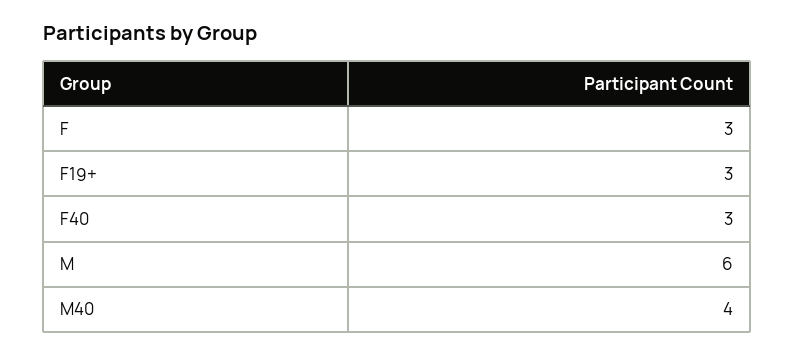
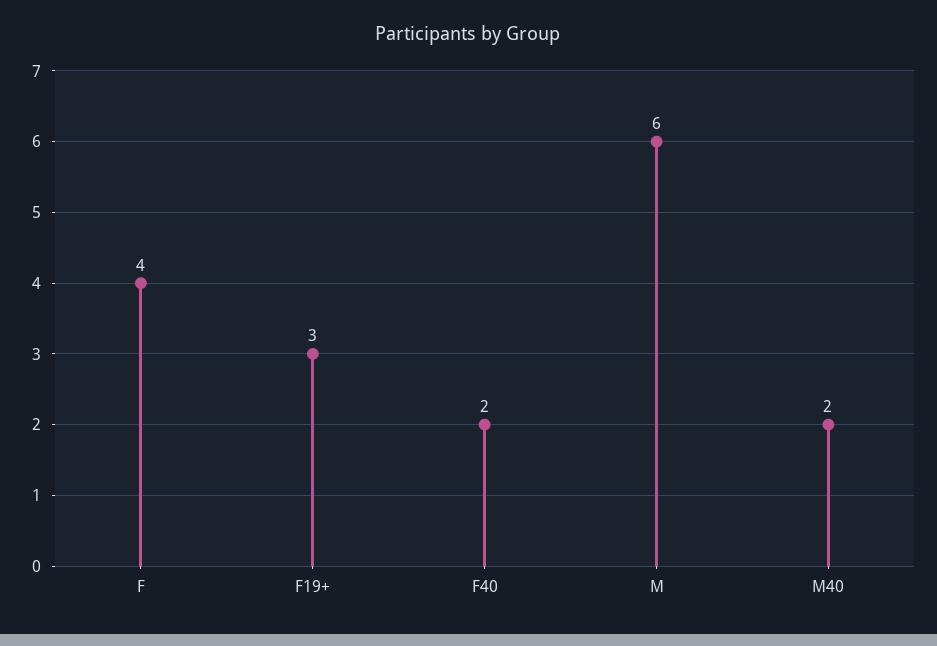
  {
-   "F": 3,
+   "F": 4,
    "F19+": 3,
-   "F40": 3,
+   "F40": 2,
    "M": 6,
-   "M40": 4
+   "M40": 2
  }

